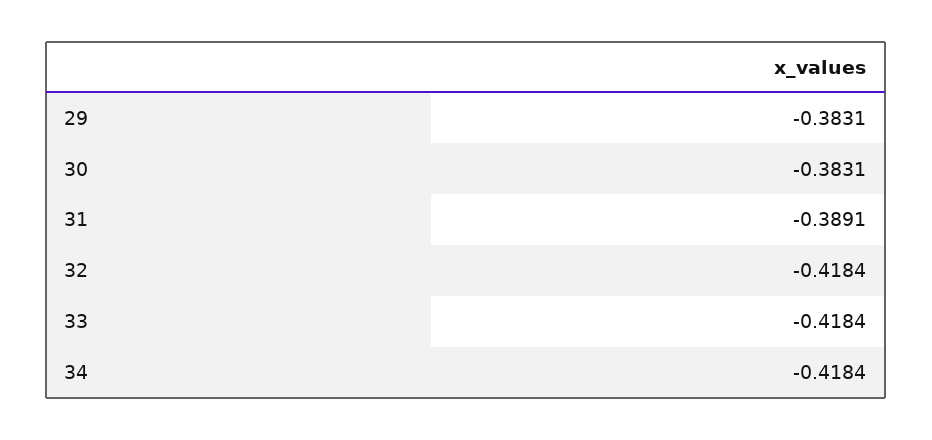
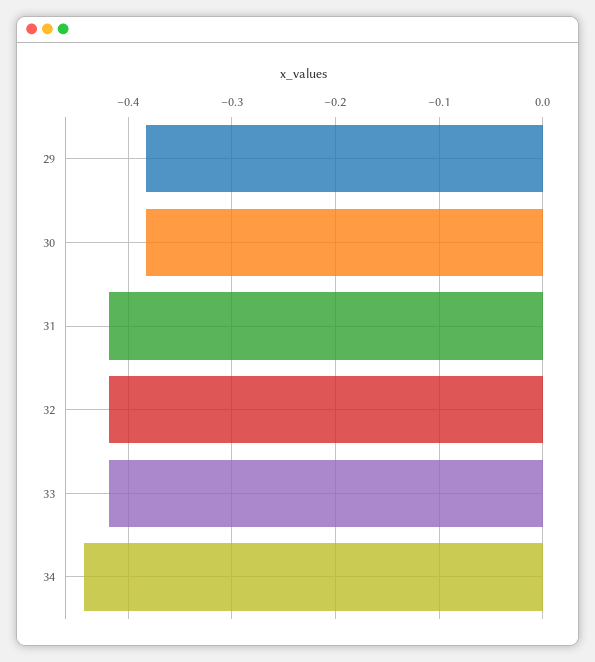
  {
    "29": -0.3831,
    "30": -0.3831,
-   "31": -0.3891,
+   "31": -0.42,
    "32": -0.4184,
    "33": -0.4184,
-   "34": -0.4184
+   "34": -0.44
  }

